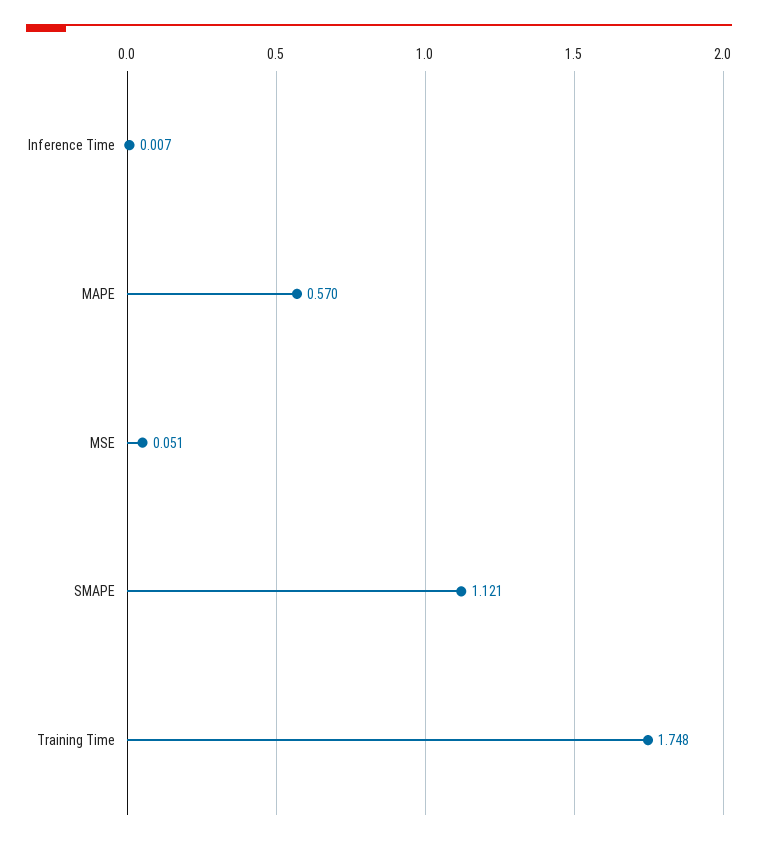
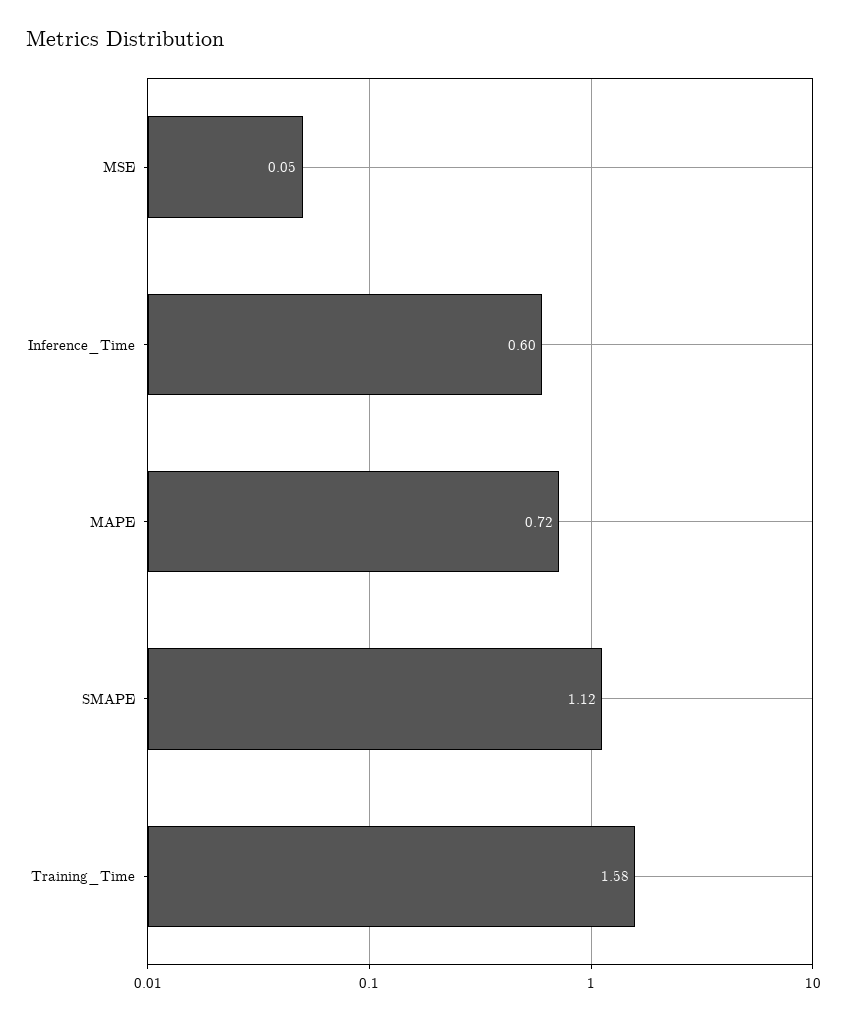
  {
-   "Inference Time": 0.007,
+   "Inference Time": 0.6,
-   "MAPE": 0.57,
+   "MAPE": 0.72,
    "MSE": 0.051,
    "SMAPE": 1.121,
-   "Training Time": 1.748
+   "Training Time": 1.58
  }

